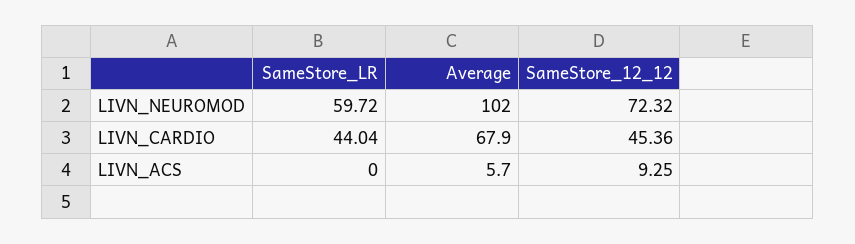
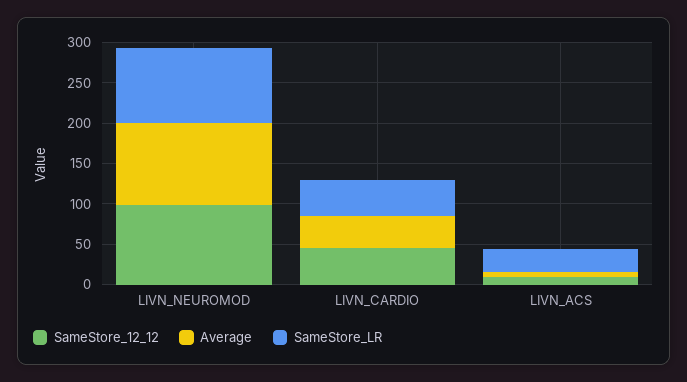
  {
    "SameStore_LR": {
-     "LIVN_NEUROMOD": 59.72,
+     "LIVN_NEUROMOD": 90,
      "LIVN_CARDIO": 44.04,
-     "LIVN_ACS": 0
+     "LIVN_ACS": 30
    },
    "Average": {
      "LIVN_NEUROMOD": 102,
-     "LIVN_CARDIO": 67.9,
+     "LIVN_CARDIO": 40,
      "LIVN_ACS": 5.7
    },
    "SameStore_12_12": {
-     "LIVN_NEUROMOD": 72.32,
+     "LIVN_NEUROMOD": 100,
      "LIVN_CARDIO": 45.36,
      "LIVN_ACS": 9.25
    }
  }

